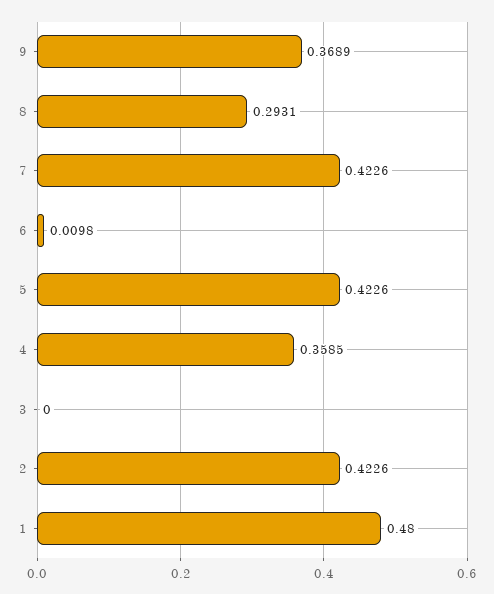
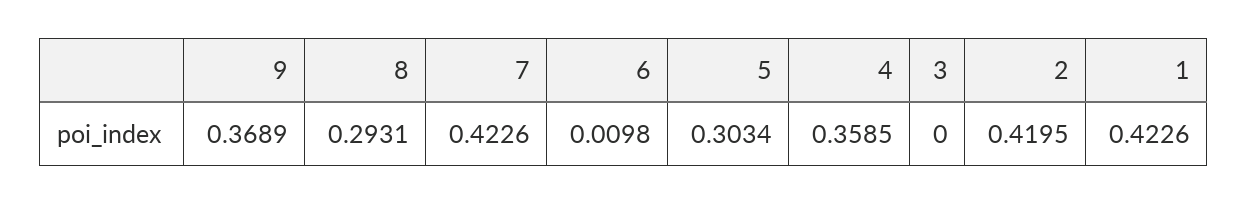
  {
    "9": 0.3689,
    "8": 0.2931,
    "7": 0.4226,
    "6": 0.0098,
-   "5": 0.4226,
+   "5": 0.3034,
    "4": 0.3585,
    "3": 0,
-   "2": 0.4226,
+   "2": 0.4195,
-   "1": 0.48
+   "1": 0.4226
  }

